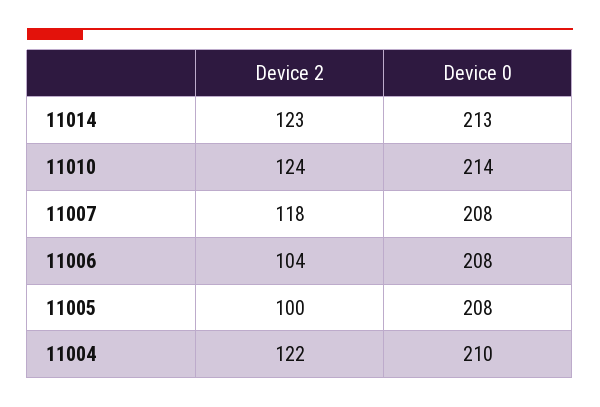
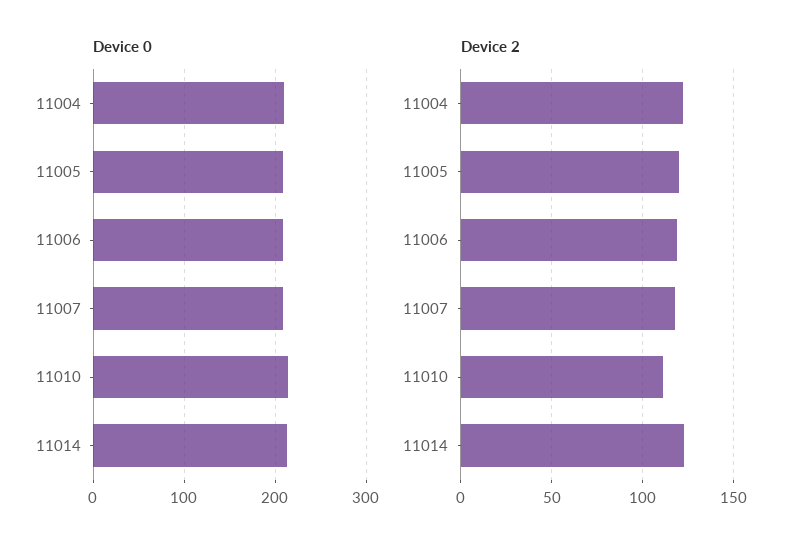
  {
    "Device 2": {
      "11014": 123,
-     "11010": 124,
+     "11010": 110,
      "11007": 118,
-     "11006": 104,
+     "11006": 120,
-     "11005": 100,
+     "11005": 120,
      "11004": 122
    },
    "Device 0": {
      "11014": 213,
      "11010": 214,
      "11007": 208,
      "11006": 208,
      "11005": 208,
      "11004": 210
    }
  }

